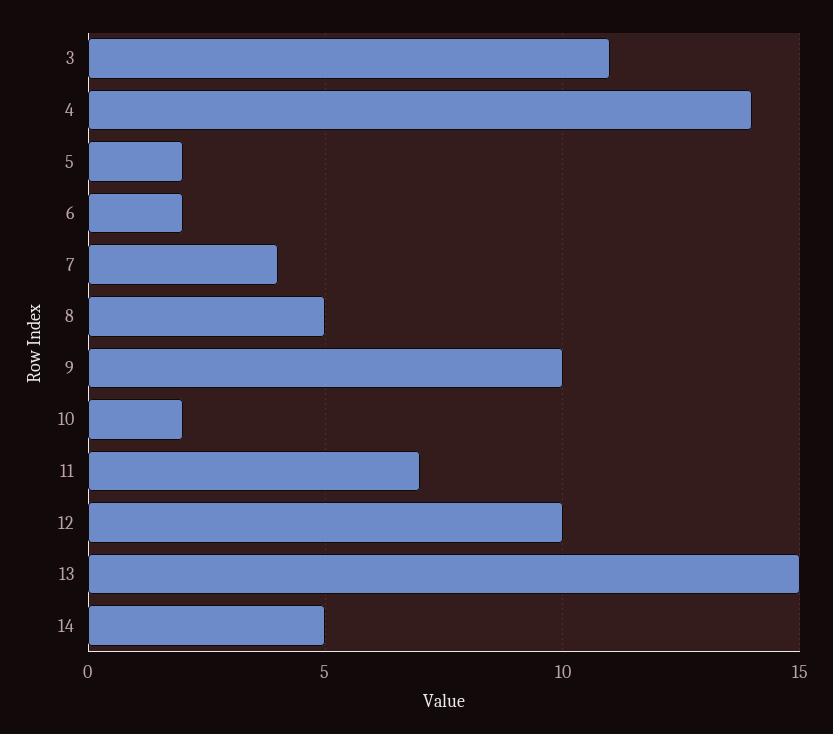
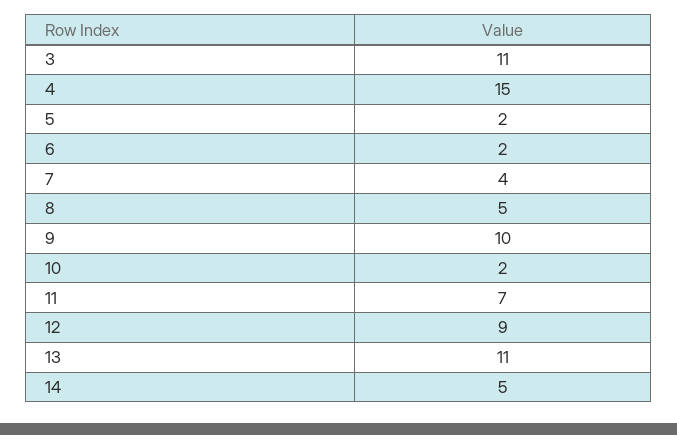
  {
    "3": 11,
-   "4": 14,
+   "4": 15,
    "5": 2,
    "6": 2,
    "7": 4,
    "8": 5,
    "9": 10,
    "10": 2,
    "11": 7,
-   "12": 10,
+   "12": 9,
-   "13": 15,
+   "13": 11,
    "14": 5
  }

